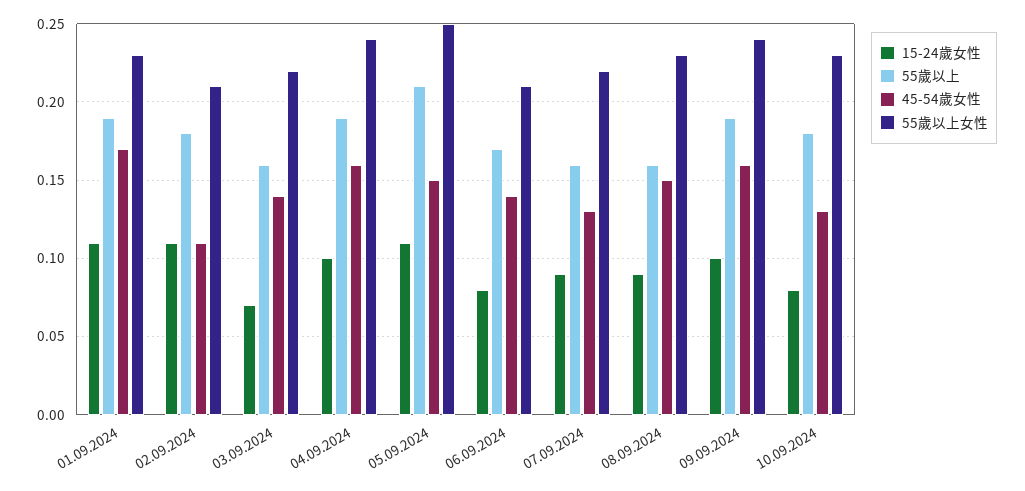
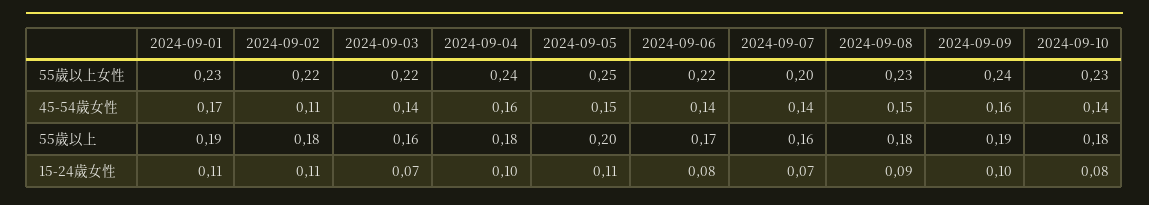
  {
    "15-24歲女性": {
      "01.09.2024": 0.11,
      "02.09.2024": 0.11,
      "03.09.2024": 0.07,
      "04.09.2024": 0.1,
      "05.09.2024": 0.11,
      "06.09.2024": 0.08,
-     "07.09.2024": 0.09,
+     "07.09.2024": 0.07,
      "08.09.2024": 0.09,
      "09.09.2024": 0.1,
      "10.09.2024": 0.08
    },
    "55歲以上": {
      "01.09.2024": 0.19,
      "02.09.2024": 0.18,
      "03.09.2024": 0.16,
-     "04.09.2024": 0.19,
+     "04.09.2024": 0.18,
-     "05.09.2024": 0.21,
+     "05.09.2024": 0.2,
      "06.09.2024": 0.17,
      "07.09.2024": 0.16,
-     "08.09.2024": 0.16,
+     "08.09.2024": 0.18,
      "09.09.2024": 0.19,
      "10.09.2024": 0.18
    },
    "45-54歲女性": {
      "01.09.2024": 0.17,
      "02.09.2024": 0.11,
      "03.09.2024": 0.14,
      "04.09.2024": 0.16,
      "05.09.2024": 0.15,
      "06.09.2024": 0.14,
-     "07.09.2024": 0.13,
+     "07.09.2024": 0.14,
      "08.09.2024": 0.15,
      "09.09.2024": 0.16,
-     "10.09.2024": 0.13
+     "10.09.2024": 0.14
    },
    "55歲以上女性": {
      "01.09.2024": 0.23,
-     "02.09.2024": 0.21,
+     "02.09.2024": 0.22,
      "03.09.2024": 0.22,
      "04.09.2024": 0.24,
      "05.09.2024": 0.25,
-     "06.09.2024": 0.21,
+     "06.09.2024": 0.22,
-     "07.09.2024": 0.22,
+     "07.09.2024": 0.2,
      "08.09.2024": 0.23,
      "09.09.2024": 0.24,
      "10.09.2024": 0.23
    }
  }

